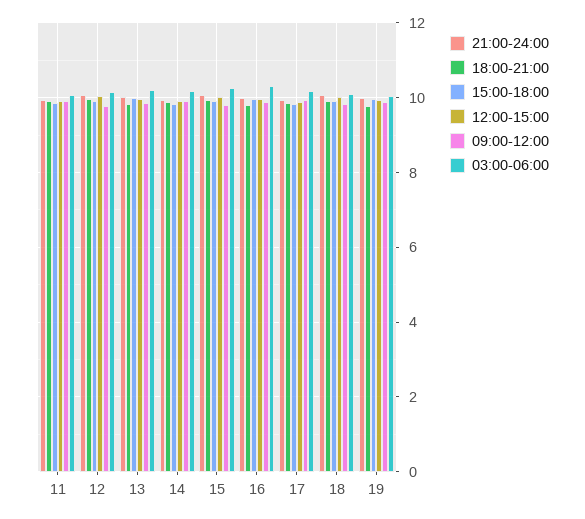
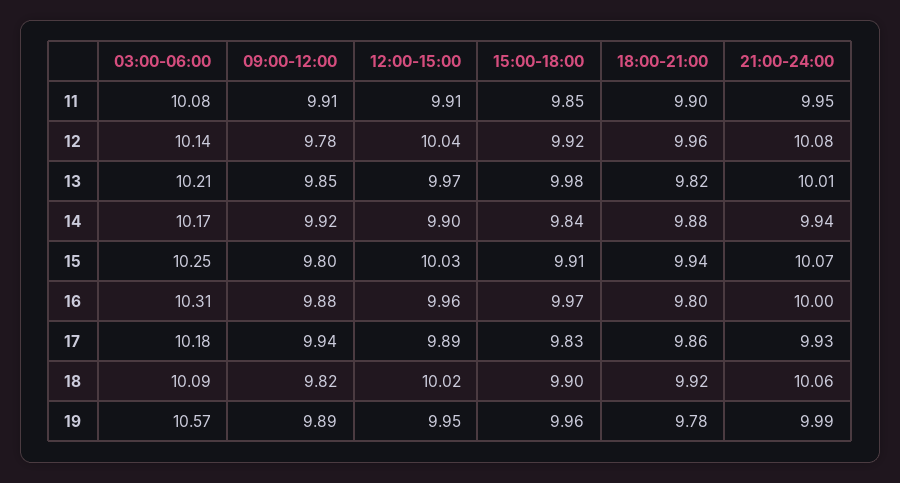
  {
    "21:00-24:00": {
      "11": 9.95,
      "12": 10.08,
      "13": 10.01,
      "14": 9.94,
      "15": 10.07,
      "16": 10,
      "17": 9.93,
      "18": 10.06,
      "19": 9.99
    },
    "18:00-21:00": {
      "11": 9.9,
      "12": 9.96,
      "13": 9.82,
      "14": 9.88,
      "15": 9.94,
      "16": 9.8,
      "17": 9.86,
      "18": 9.92,
      "19": 9.78
    },
    "15:00-18:00": {
      "11": 9.85,
      "12": 9.92,
      "13": 9.98,
      "14": 9.84,
      "15": 9.91,
      "16": 9.97,
      "17": 9.83,
      "18": 9.9,
      "19": 9.96
    },
    "12:00-15:00": {
      "11": 9.91,
      "12": 10.04,
      "13": 9.97,
      "14": 9.9,
      "15": 10.03,
      "16": 9.96,
      "17": 9.89,
      "18": 10.02,
      "19": 9.95
    },
    "09:00-12:00": {
      "11": 9.91,
      "12": 9.78,
      "13": 9.85,
      "14": 9.92,
      "15": 9.8,
      "16": 9.88,
      "17": 9.94,
      "18": 9.82,
      "19": 9.89
    },
    "03:00-06:00": {
      "11": 10.08,
      "12": 10.14,
      "13": 10.21,
      "14": 10.17,
      "15": 10.25,
      "16": 10.31,
      "17": 10.18,
      "18": 10.09,
-     "19": 10
+     "19": 10.57
    }
  }

